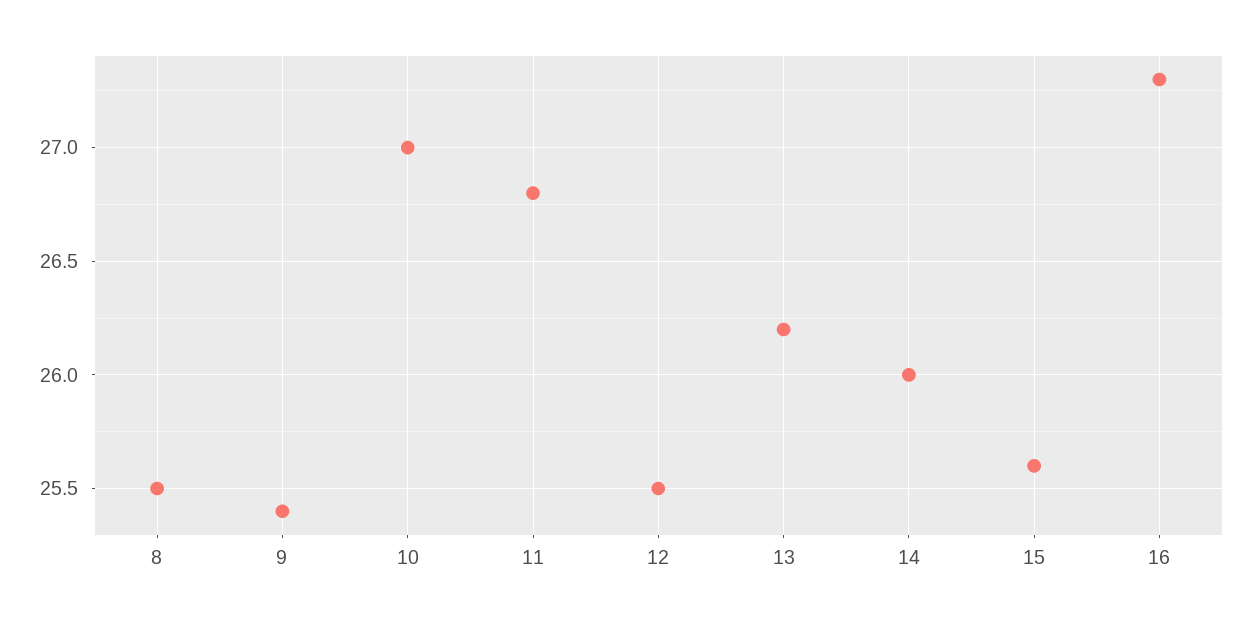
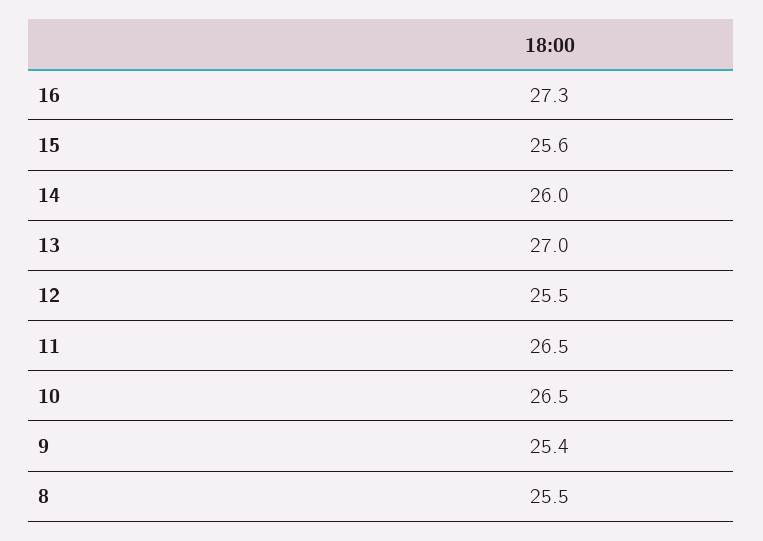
  {
    "8": 25.5,
    "9": 25.4,
-   "10": 27,
+   "10": 26.5,
-   "11": 26.8,
+   "11": 26.5,
    "12": 25.5,
-   "13": 26.2,
+   "13": 27,
    "14": 26,
    "15": 25.6,
    "16": 27.3
  }

